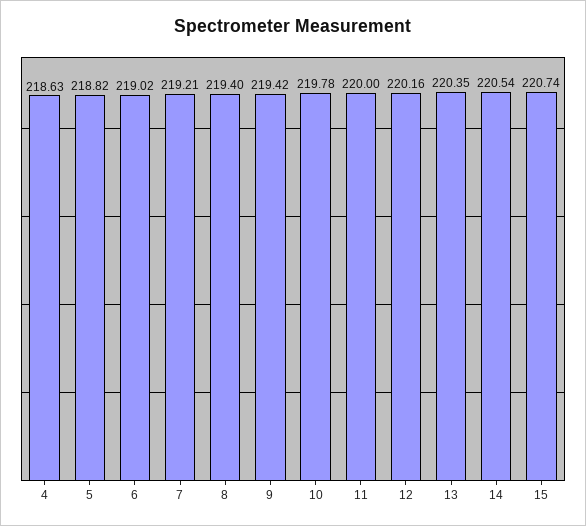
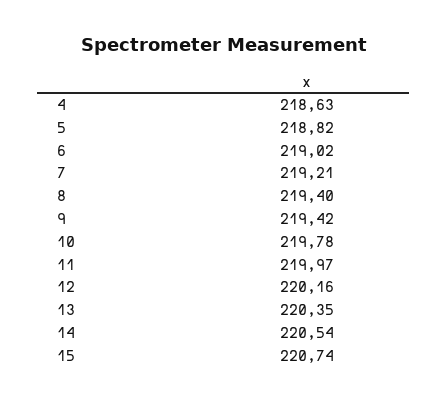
  {
    "4": 218.63,
    "5": 218.82,
    "6": 219.02,
    "7": 219.21,
    "8": 219.4,
    "9": 219.42,
    "10": 219.78,
-   "11": 220,
+   "11": 219.97,
    "12": 220.16,
    "13": 220.35,
    "14": 220.54,
    "15": 220.74
  }

